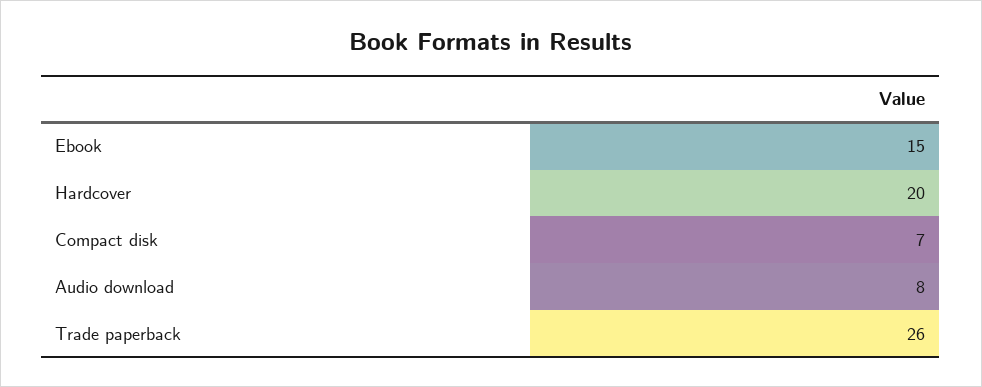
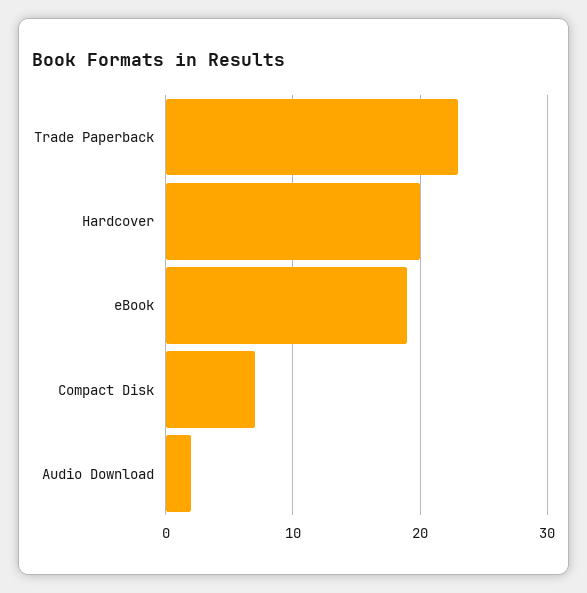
  {
-   "Ebook": 15,
+   "Ebook": 19,
    "Hardcover": 20,
    "Compact disk": 7,
-   "Audio download": 8,
+   "Audio download": 2,
-   "Trade paperback": 26
+   "Trade paperback": 23
  }

